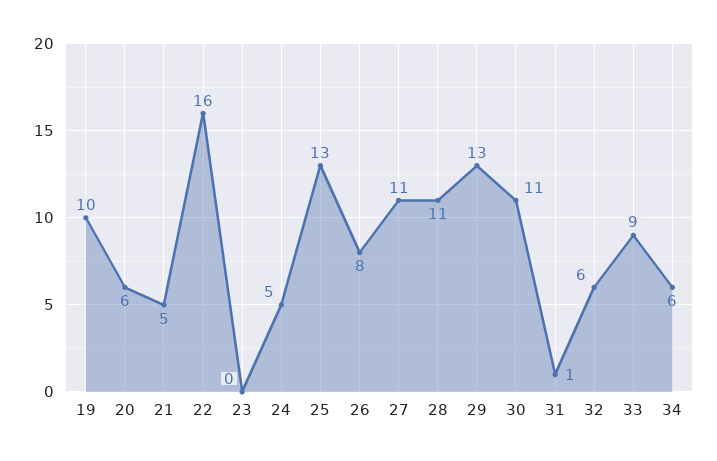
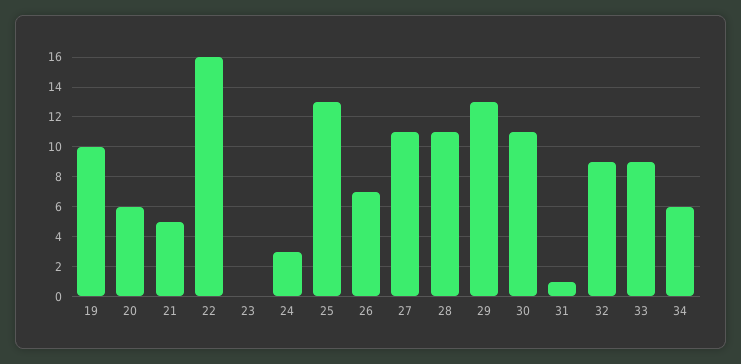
  {
    "19": 10,
    "20": 6,
    "21": 5,
    "22": 16,
    "23": 0,
-   "24": 5,
+   "24": 3,
    "25": 13,
-   "26": 8,
+   "26": 7,
    "27": 11,
    "28": 11,
    "29": 13,
    "30": 11,
    "31": 1,
-   "32": 6,
+   "32": 9,
    "33": 9,
    "34": 6
  }

